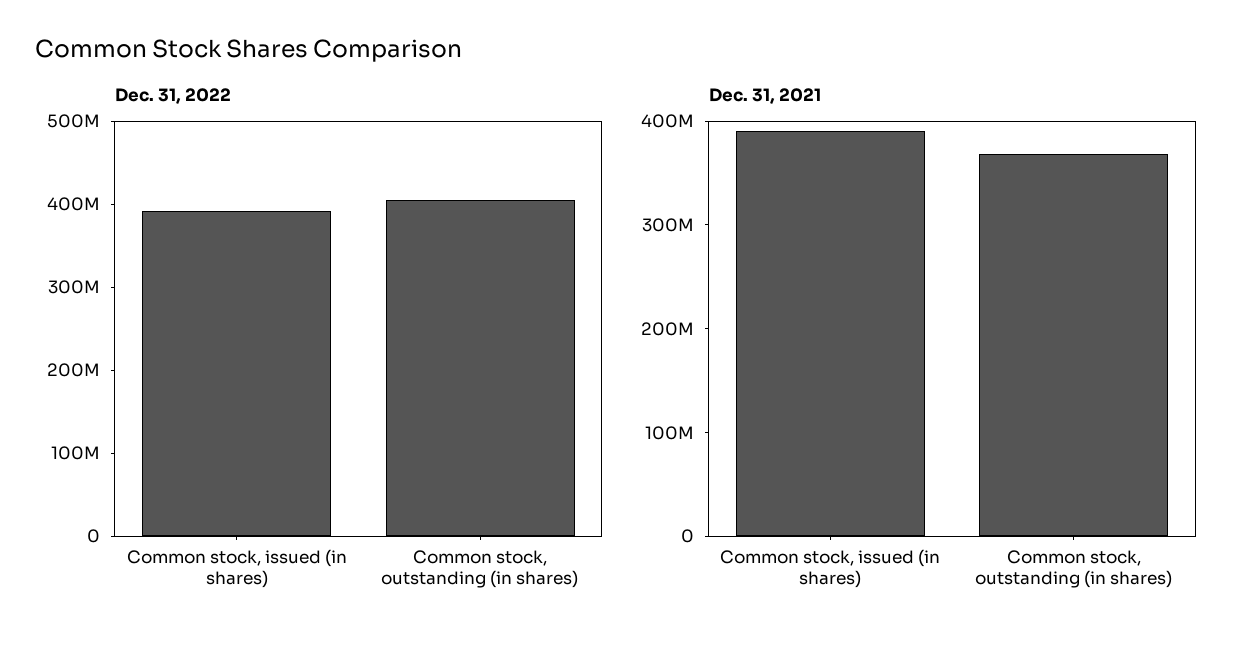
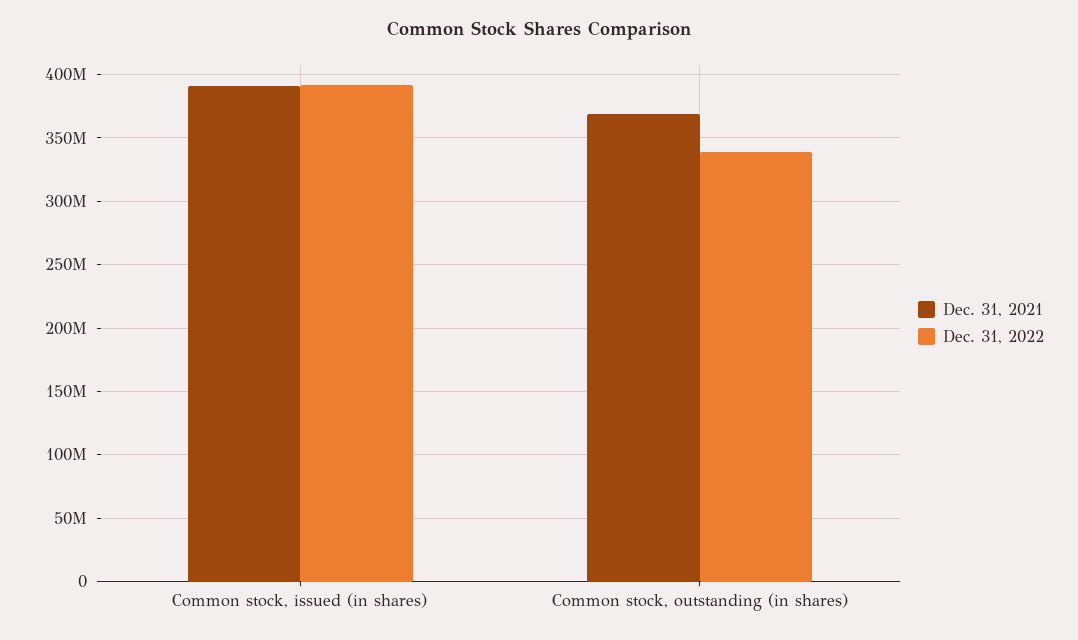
  {
    "Dec. 31, 2022": {
      "Common stock, issued (in shares)": 390000000,
-     "Common stock, outstanding (in shares)": 400000000
+     "Common stock, outstanding (in shares)": 340000000
    },
    "Dec. 31, 2021": {
      "Common stock, issued (in shares)": 390000000,
      "Common stock, outstanding (in shares)": 370000000
    }
  }

